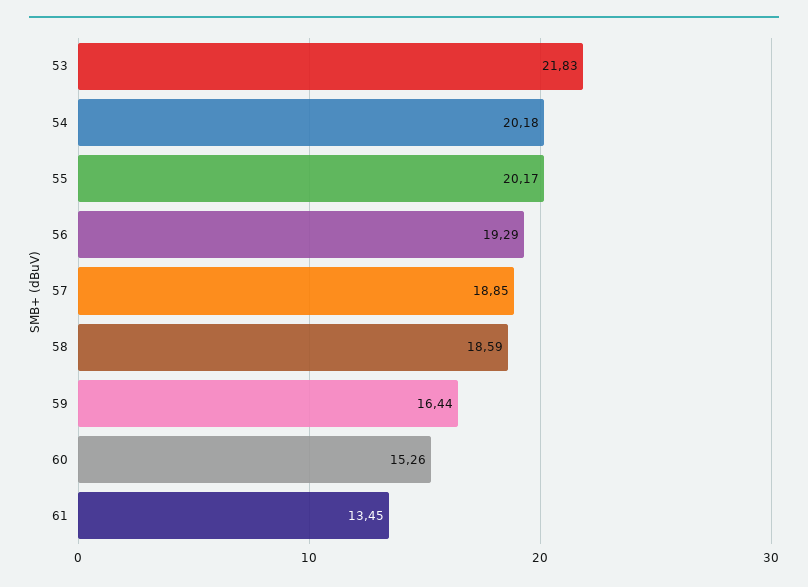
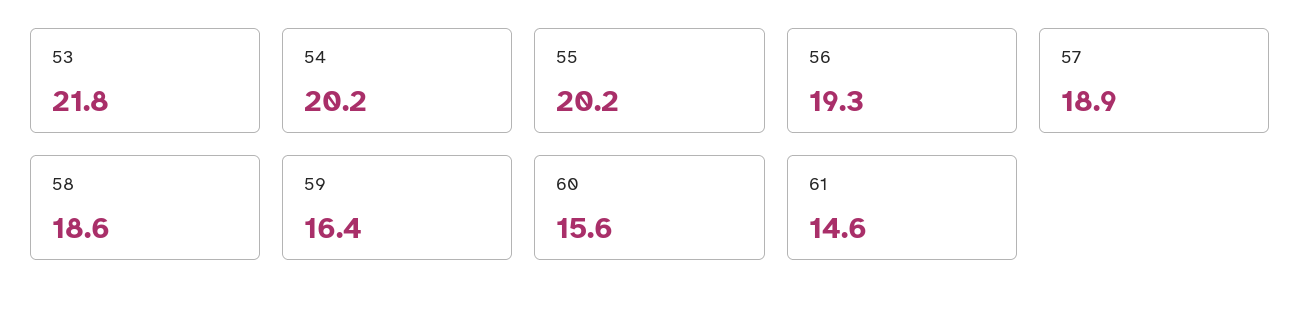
  {
    "53": 21.83,
    "54": 20.18,
    "55": 20.17,
    "56": 19.29,
    "57": 18.85,
    "58": 18.59,
    "59": 16.44,
-   "60": 15.26,
+   "60": 15.6,
-   "61": 13.45
+   "61": 14.6
  }

